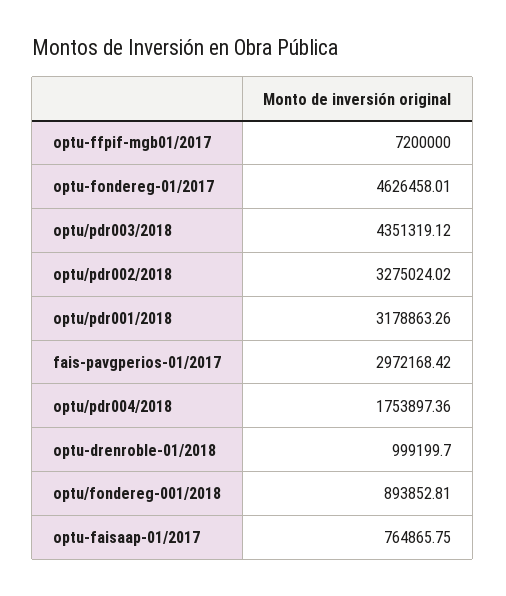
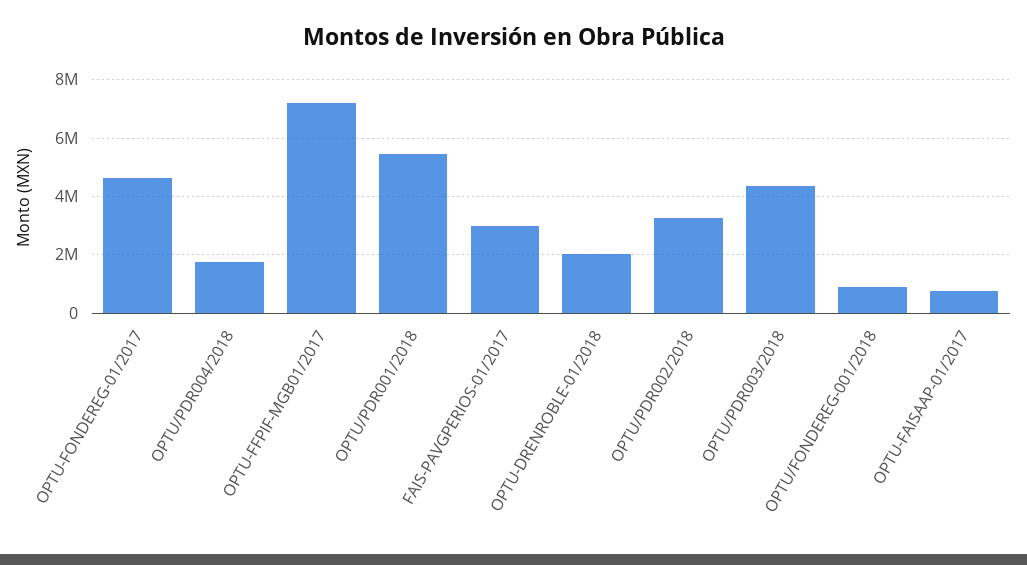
  {
    "optu-ffpif-mgb01/2017": 7200000,
    "optu-fondereg-01/2017": 4626458.01,
    "optu/pdr003/2018": 4351319.12,
    "optu/pdr002/2018": 3275024.02,
-   "optu/pdr001/2018": 3178863.26,
+   "optu/pdr001/2018": 5500000,
    "fais-pavgperios-01/2017": 2972168.42,
    "optu/pdr004/2018": 1753897.36,
-   "optu-drenroble-01/2018": 999199.7,
+   "optu-drenroble-01/2018": 2000000,
    "optu/fondereg-001/2018": 893852.81,
    "optu-faisaap-01/2017": 764865.75
  }

